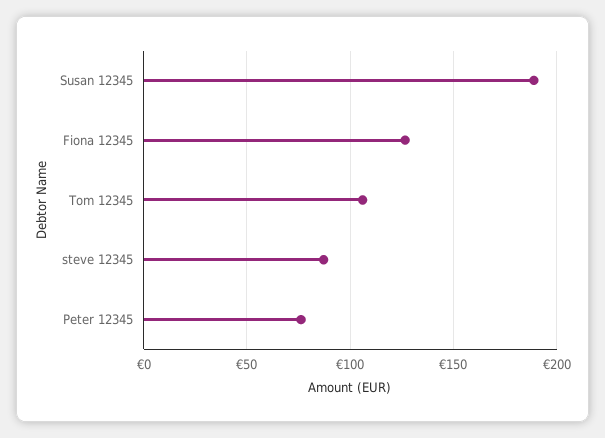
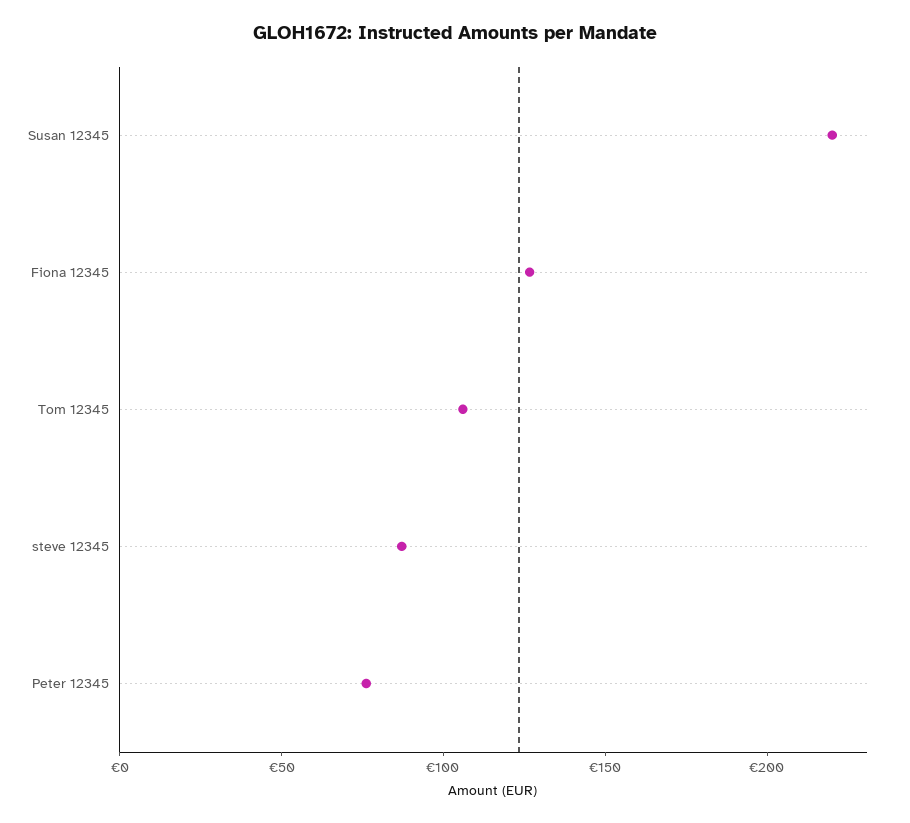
  {
-   "Susan 12345": 190,
+   "Susan 12345": 220,
    "Fiona 12345": 125,
    "Tom 12345": 105,
    "steve 12345": 85,
    "Peter 12345": 75
  }

